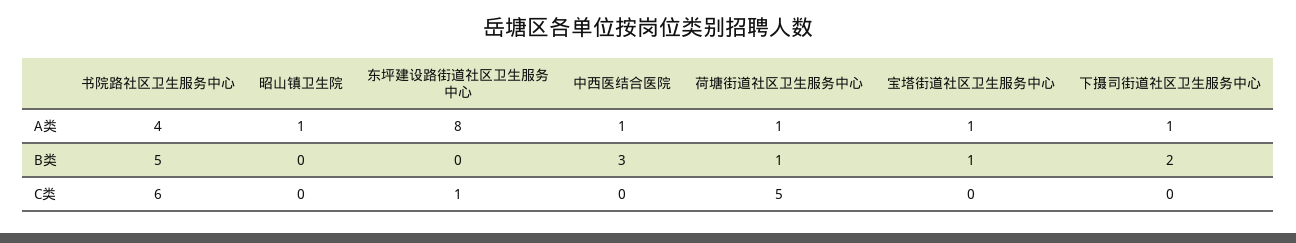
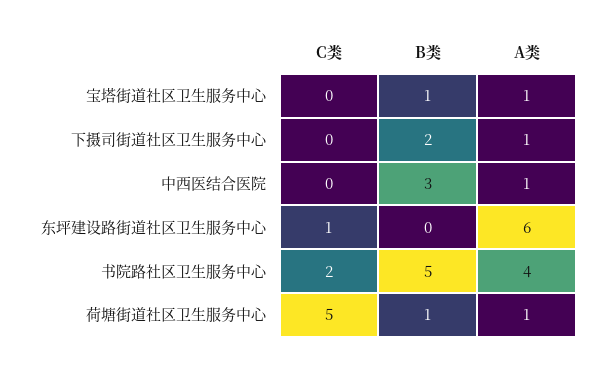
  {
    "书院路社区卫生服务中心": {
      "A类": 4,
      "B类": 5,
-     "C类": 6
+     "C类": 2
    },
-   "昭山镇卫生院": {
-     "A类": 1,
-     "B类": 0,
-     "C类": 0
-   },
    "东坪建设路街道社区卫生服务中心": {
-     "A类": 8,
+     "A类": 6,
      "B类": 0,
      "C类": 1
    },
    "中西医结合医院": {
      "A类": 1,
      "B类": 3,
      "C类": 0
    },
    "荷塘街道社区卫生服务中心": {
      "A类": 1,
      "B类": 1,
      "C类": 5
    },
    "宝塔街道社区卫生服务中心": {
      "A类": 1,
      "B类": 1,
      "C类": 0
    },
    "下摄司街道社区卫生服务中心": {
      "A类": 1,
      "B类": 2,
      "C类": 0
    }
  }

